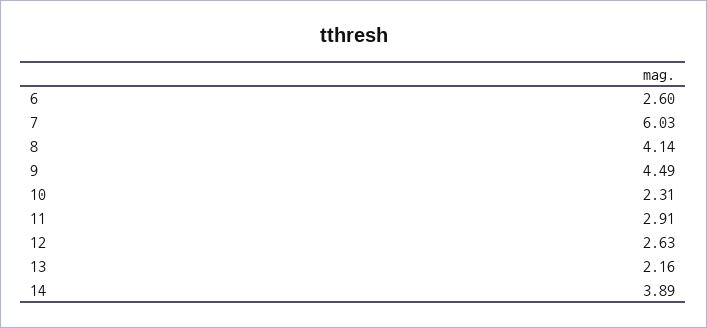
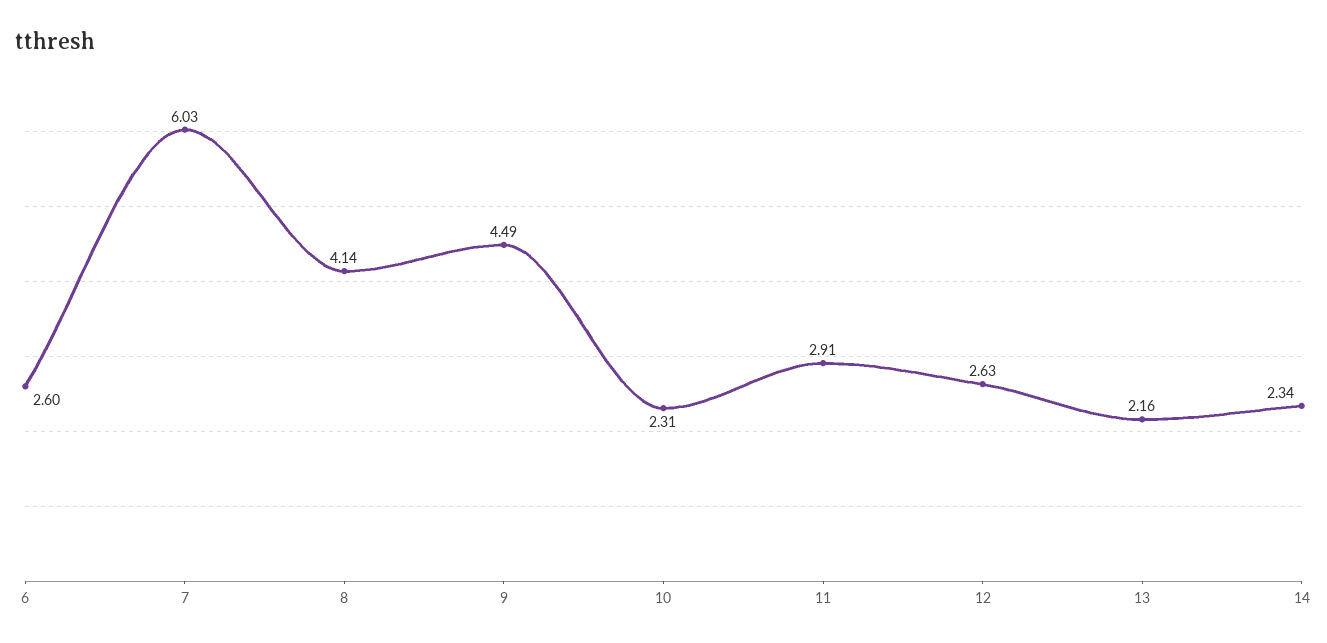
  {
    "6": 2.6,
    "7": 6.03,
    "8": 4.14,
    "9": 4.49,
    "10": 2.31,
    "11": 2.91,
    "12": 2.63,
    "13": 2.16,
-   "14": 3.89
+   "14": 2.34
  }

